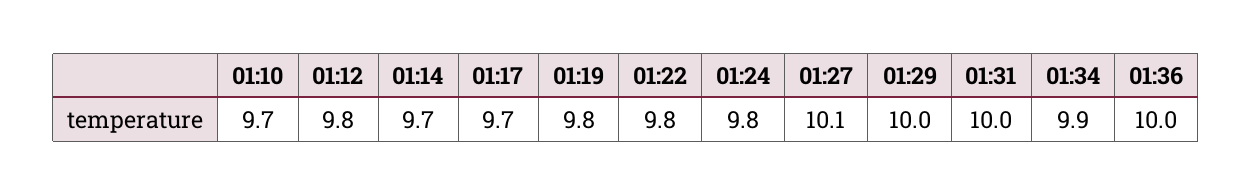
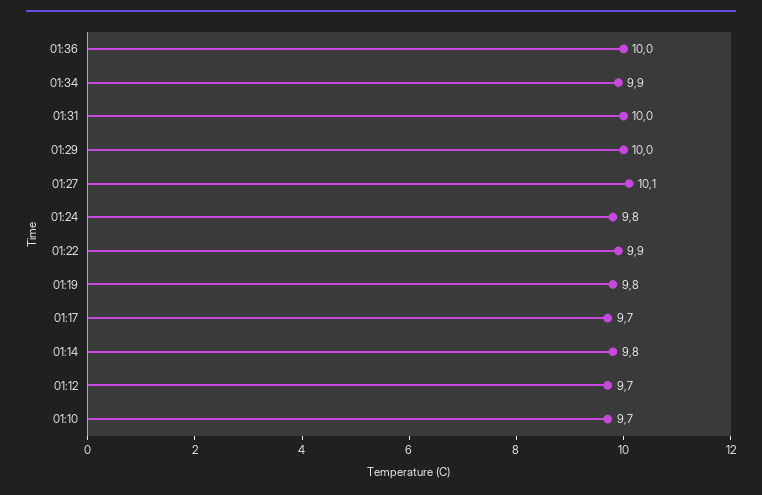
  {
    "01:10": 9.7,
-   "01:12": 9.8,
+   "01:12": 9.7,
-   "01:14": 9.7,
+   "01:14": 9.8,
    "01:17": 9.7,
    "01:19": 9.8,
-   "01:22": 9.8,
+   "01:22": 9.9,
    "01:24": 9.8,
    "01:27": 10.1,
    "01:29": 10,
    "01:31": 10,
    "01:34": 9.9,
    "01:36": 10
  }

